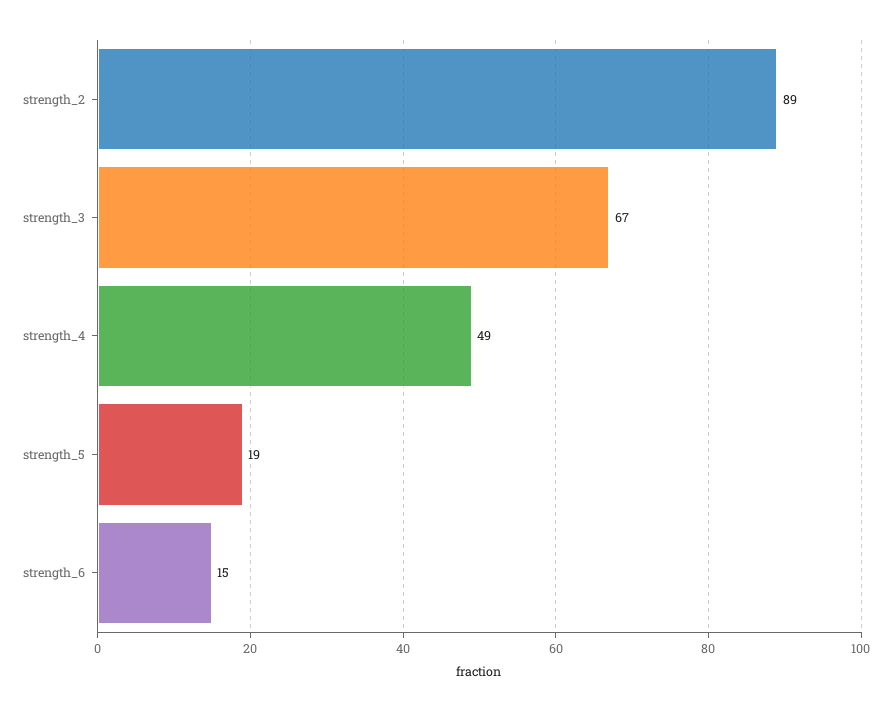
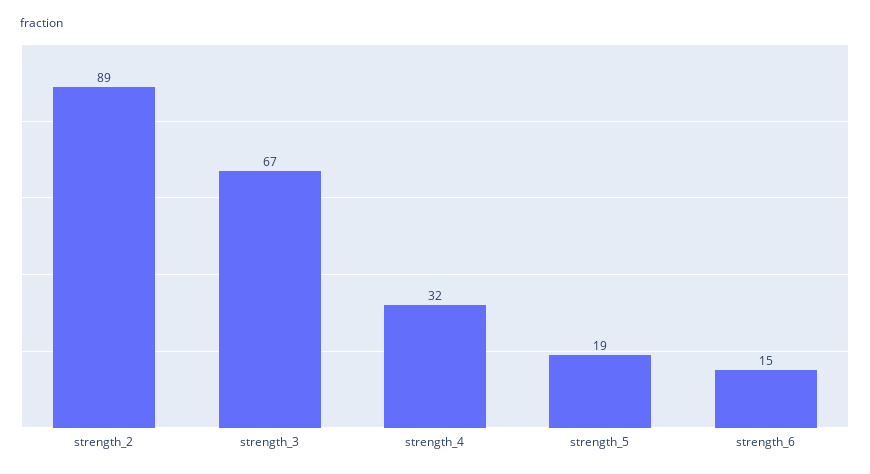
  {
    "strength_2": 89,
    "strength_3": 67,
-   "strength_4": 49,
+   "strength_4": 32,
    "strength_5": 19,
    "strength_6": 15
  }

